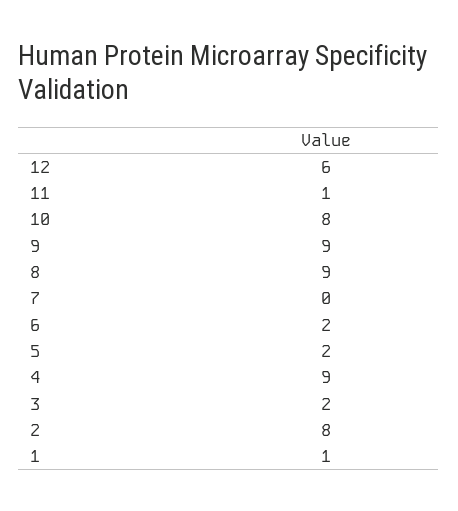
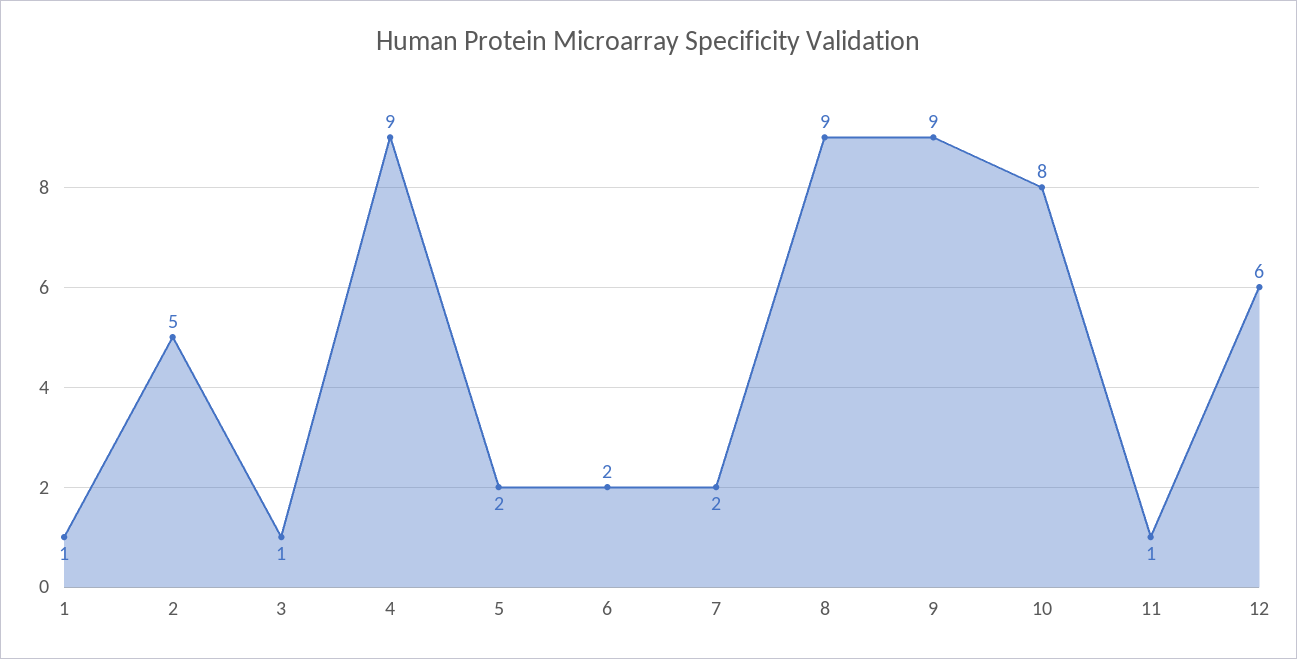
  {
    "12": 6,
    "11": 1,
    "10": 8,
    "9": 9,
    "8": 9,
-   "7": 0,
+   "7": 2,
    "6": 2,
    "5": 2,
    "4": 9,
-   "3": 2,
+   "3": 1,
-   "2": 8,
+   "2": 5,
    "1": 1
  }

